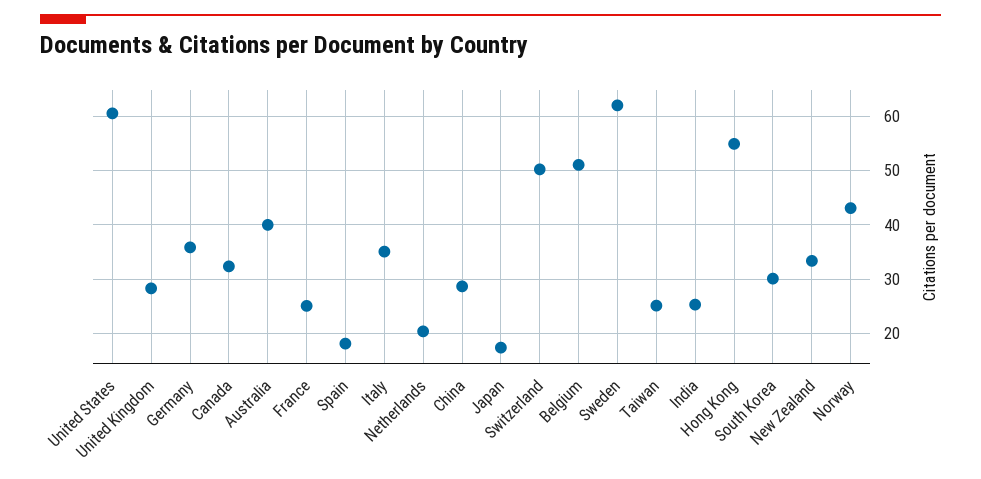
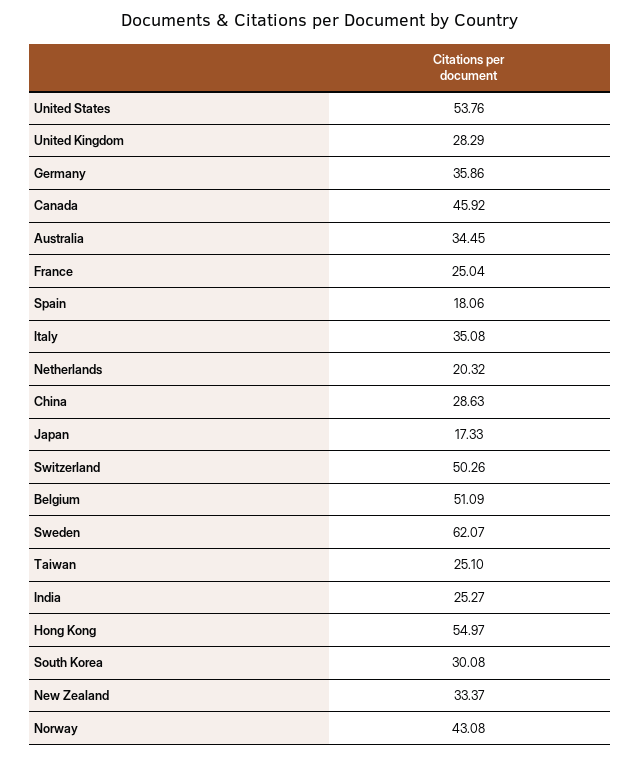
  {
-   "United States": 60,
+   "United States": 53.76,
    "United Kingdom": 28.29,
    "Germany": 35.86,
-   "Canada": 32,
+   "Canada": 45.92,
-   "Australia": 40,
+   "Australia": 34.45,
    "France": 25.04,
    "Spain": 18.06,
    "Italy": 35.08,
    "Netherlands": 20.32,
    "China": 28.63,
    "Japan": 17.33,
    "Switzerland": 50.26,
    "Belgium": 51.09,
    "Sweden": 62.07,
    "Taiwan": 25.1,
    "India": 25.27,
    "Hong Kong": 54.97,
    "South Korea": 30.08,
    "New Zealand": 33.37,
    "Norway": 43.08
  }

